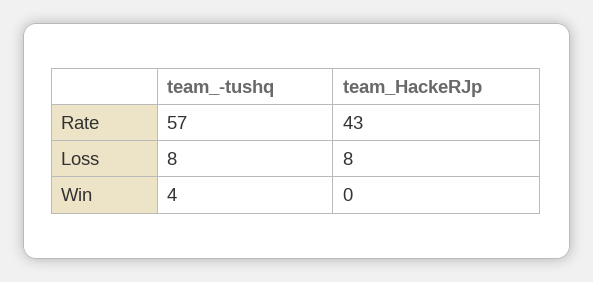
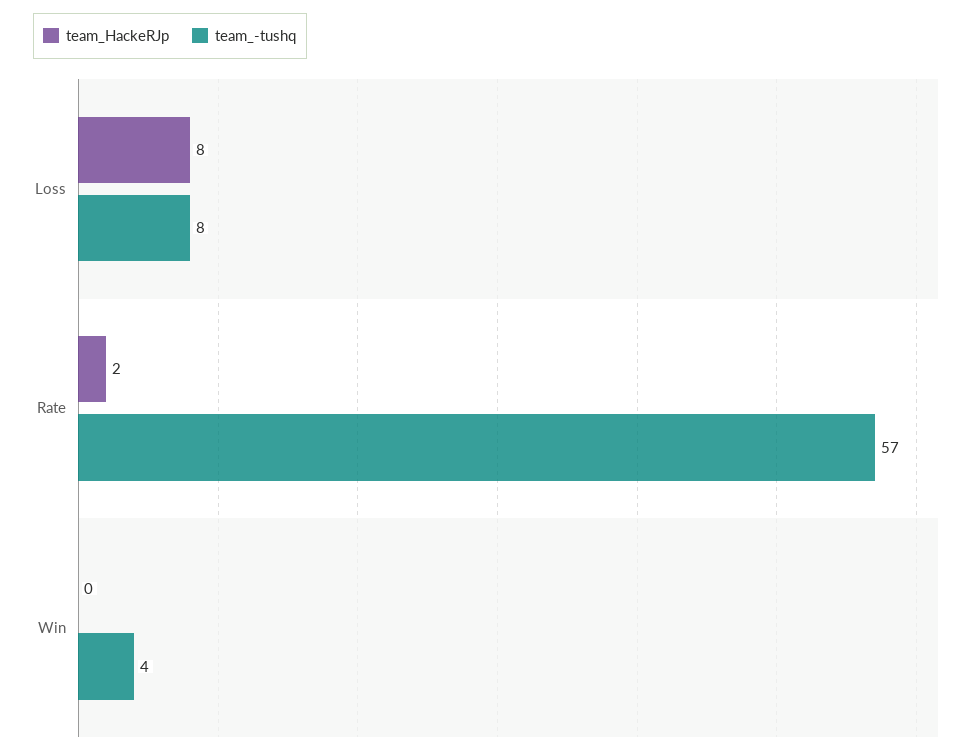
  {
    "team_-tushq": {
      "Rate": 57,
      "Loss": 8,
      "Win": 4
    },
    "team_HackeRJp": {
-     "Rate": 43,
+     "Rate": 2,
      "Loss": 8,
      "Win": 0
    }
  }

